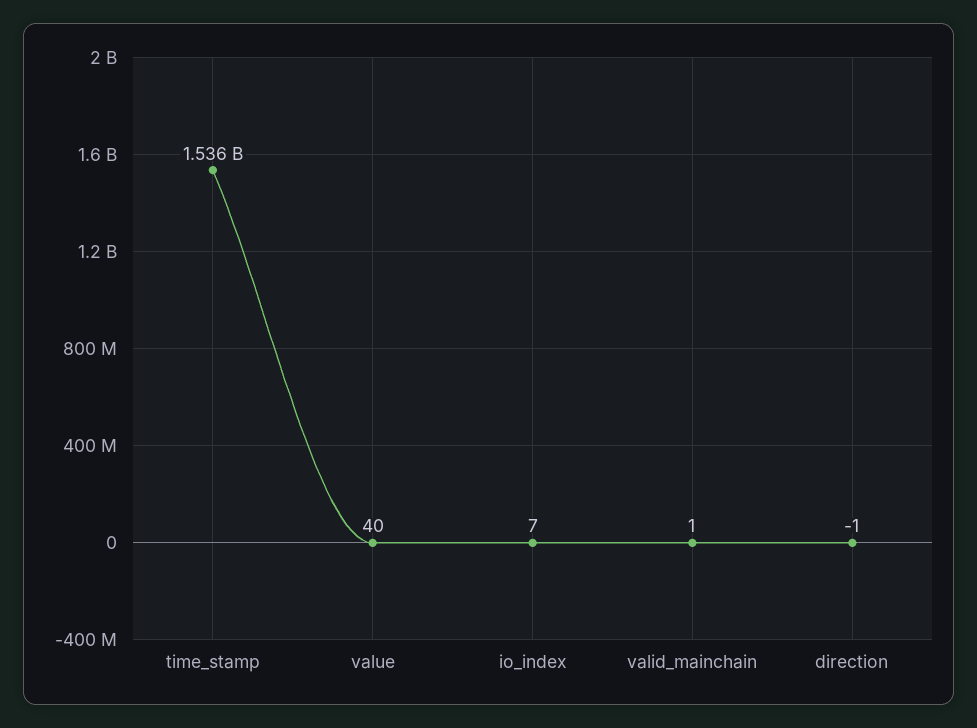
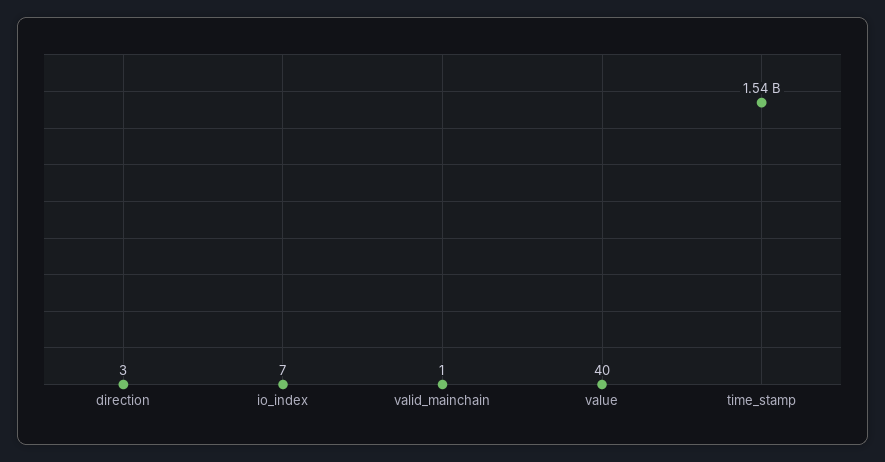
  {
    "time_stamp": 1536000000,
    "value": 40,
    "io_index": 7,
    "valid_mainchain": 1,
-   "direction": -1
+   "direction": 3
  }

